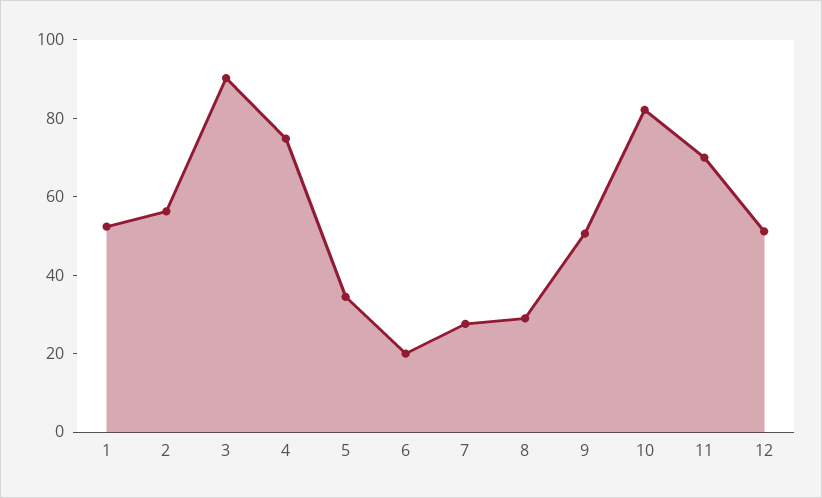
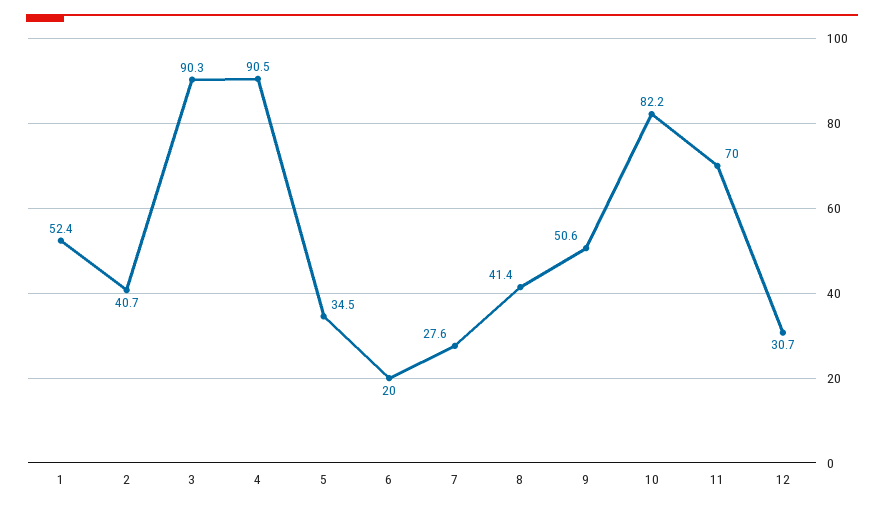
  {
    "1": 52.4,
-   "2": 55,
+   "2": 40.7,
    "3": 90.3,
-   "4": 75,
+   "4": 90.5,
    "5": 34.5,
    "6": 20,
    "7": 27.6,
-   "8": 30,
+   "8": 41.4,
    "9": 50.6,
    "10": 82.2,
    "11": 70,
-   "12": 50
+   "12": 30.7
  }

